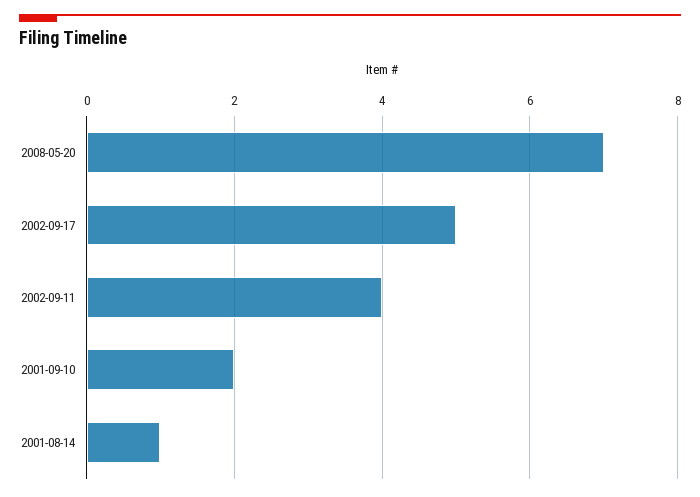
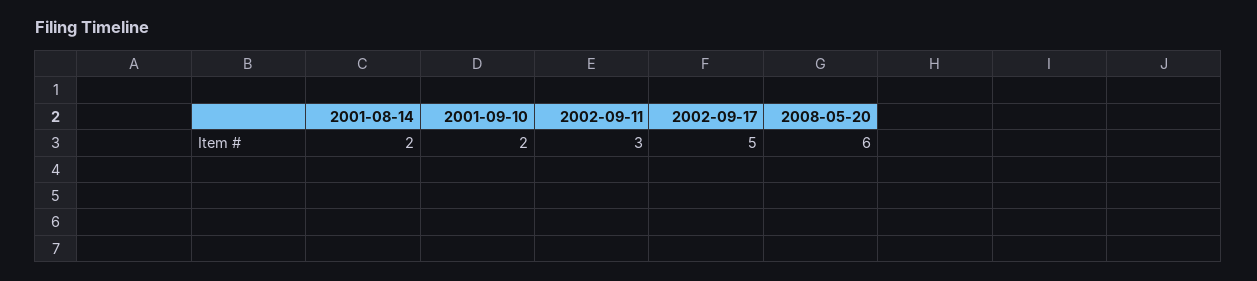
  {
-   "2008-05-20": 7,
+   "2008-05-20": 6,
    "2002-09-17": 5,
-   "2002-09-11": 4,
+   "2002-09-11": 3,
    "2001-09-10": 2,
-   "2001-08-14": 1
+   "2001-08-14": 2
  }

